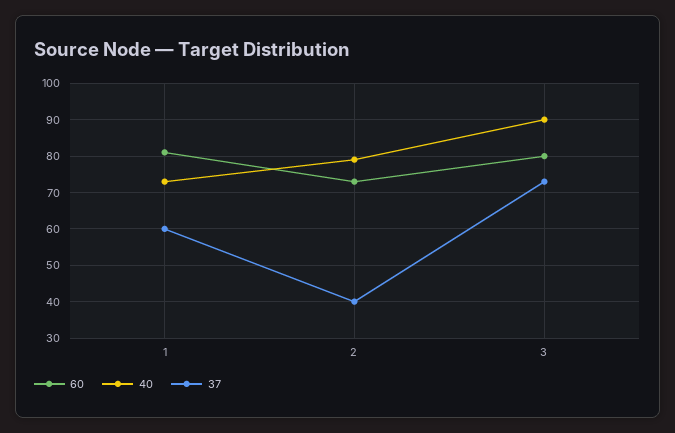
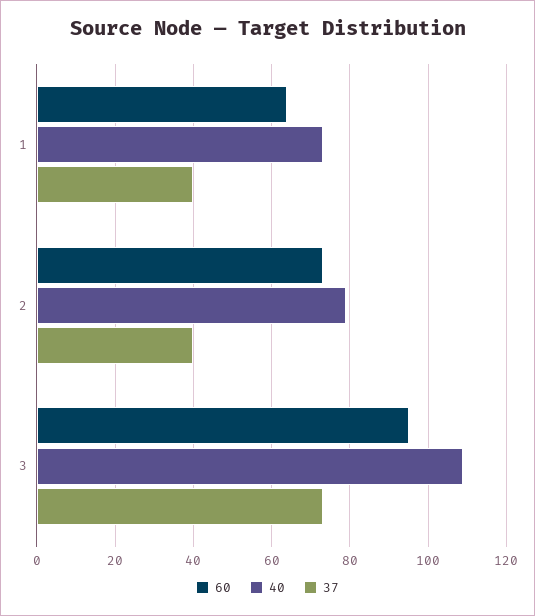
  {
    "60": {
-     "1": 80,
+     "1": 65,
      "2": 75,
-     "3": 80
+     "3": 95
    },
    "40": {
      "1": 75,
      "2": 80,
-     "3": 90
+     "3": 110
    },
    "37": {
-     "1": 60,
+     "1": 40,
      "2": 40,
      "3": 75
    }
  }

